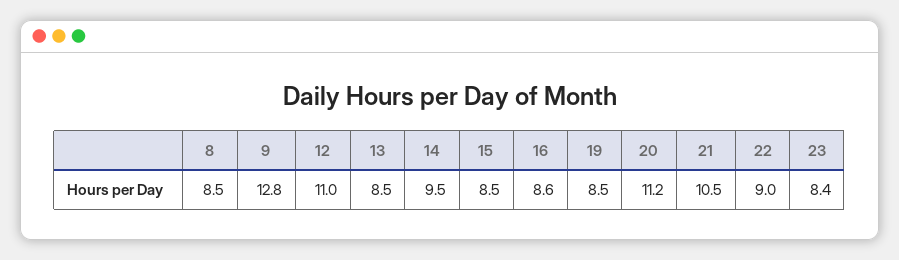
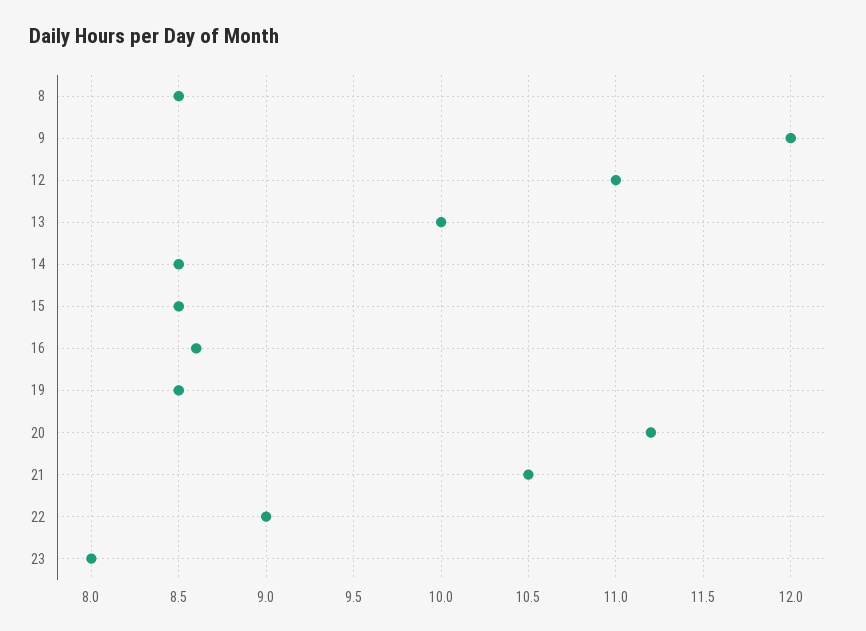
  {
    "8": 8.5,
-   "9": 12.8,
+   "9": 12,
    "12": 11,
-   "13": 8.5,
+   "13": 10,
-   "14": 9.5,
+   "14": 8.5,
    "15": 8.5,
    "16": 8.6,
    "19": 8.5,
    "20": 11.2,
    "21": 10.5,
    "22": 9,
-   "23": 8.4
+   "23": 8
  }

